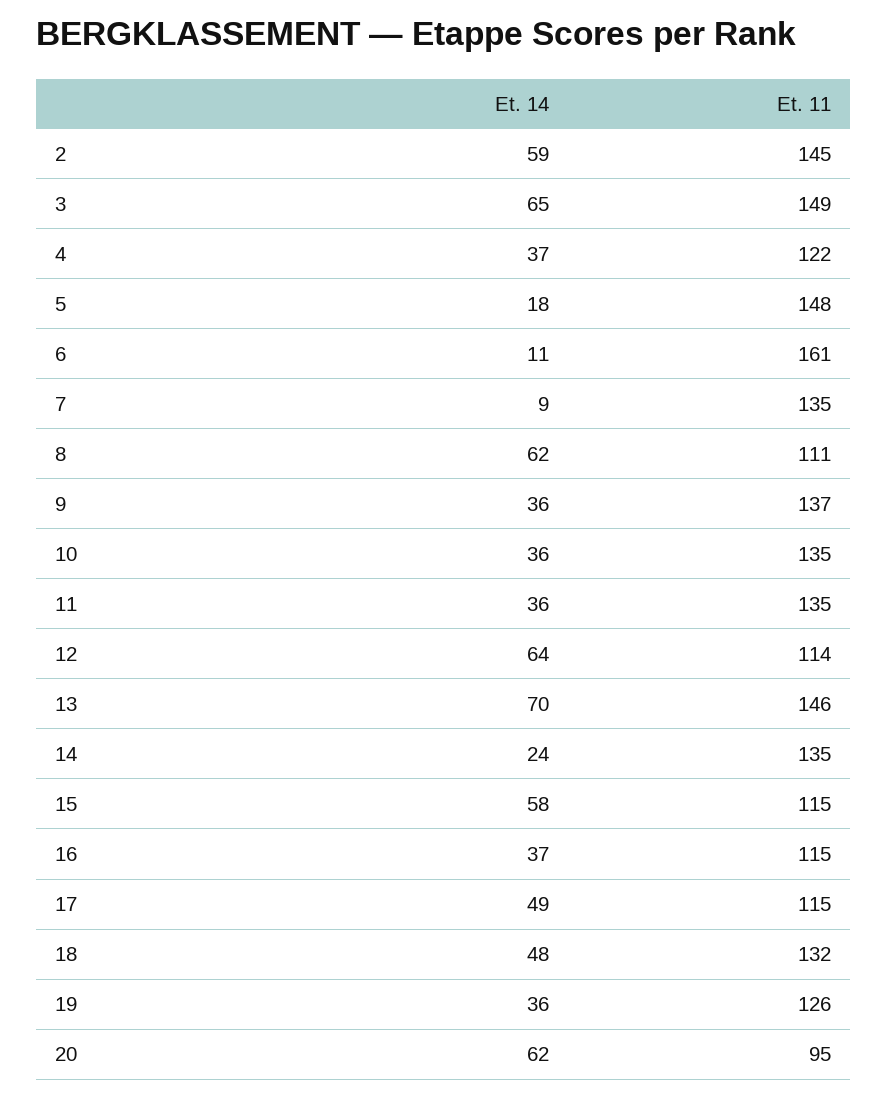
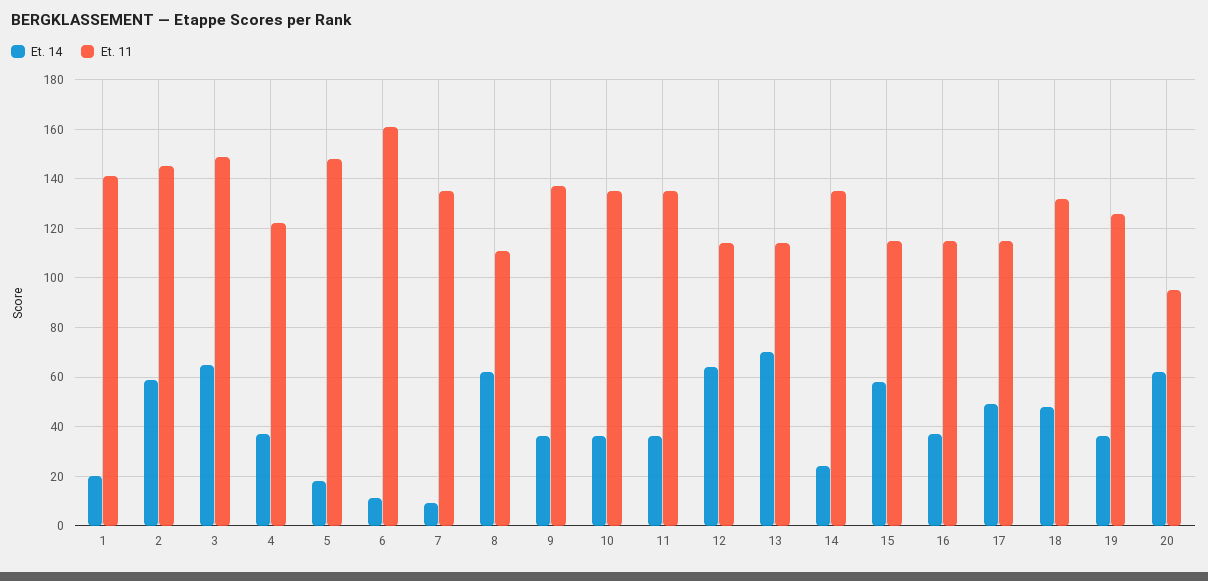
  {
    "Et. 14": {
      "2": 59,
      "3": 65,
      "4": 37,
      "5": 18,
      "6": 11,
      "7": 9,
      "8": 62,
      "9": 36,
      "10": 36,
      "11": 36,
      "12": 64,
      "13": 70,
      "14": 24,
      "15": 58,
      "16": 37,
      "17": 49,
      "18": 48,
      "19": 36,
-     "20": 62
+     "20": 62,
+     "1": 20
    },
    "Et. 11": {
      "2": 145,
      "3": 149,
      "4": 122,
      "5": 148,
      "6": 161,
      "7": 135,
      "8": 111,
      "9": 137,
      "10": 135,
      "11": 135,
      "12": 114,
-     "13": 146,
+     "13": 115,
      "14": 135,
      "15": 115,
      "16": 115,
      "17": 115,
      "18": 132,
      "19": 126,
-     "20": 95
+     "20": 95,
+     "1": 140
    }
  }

